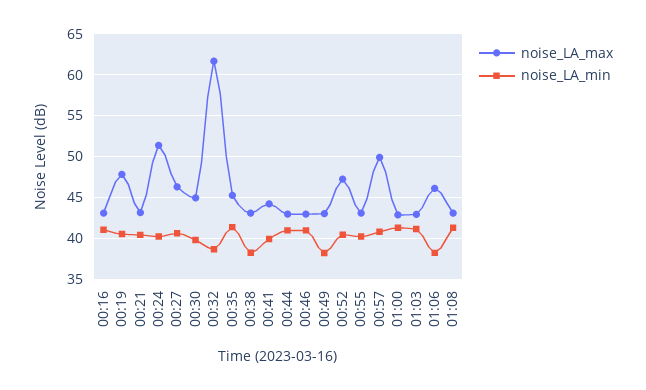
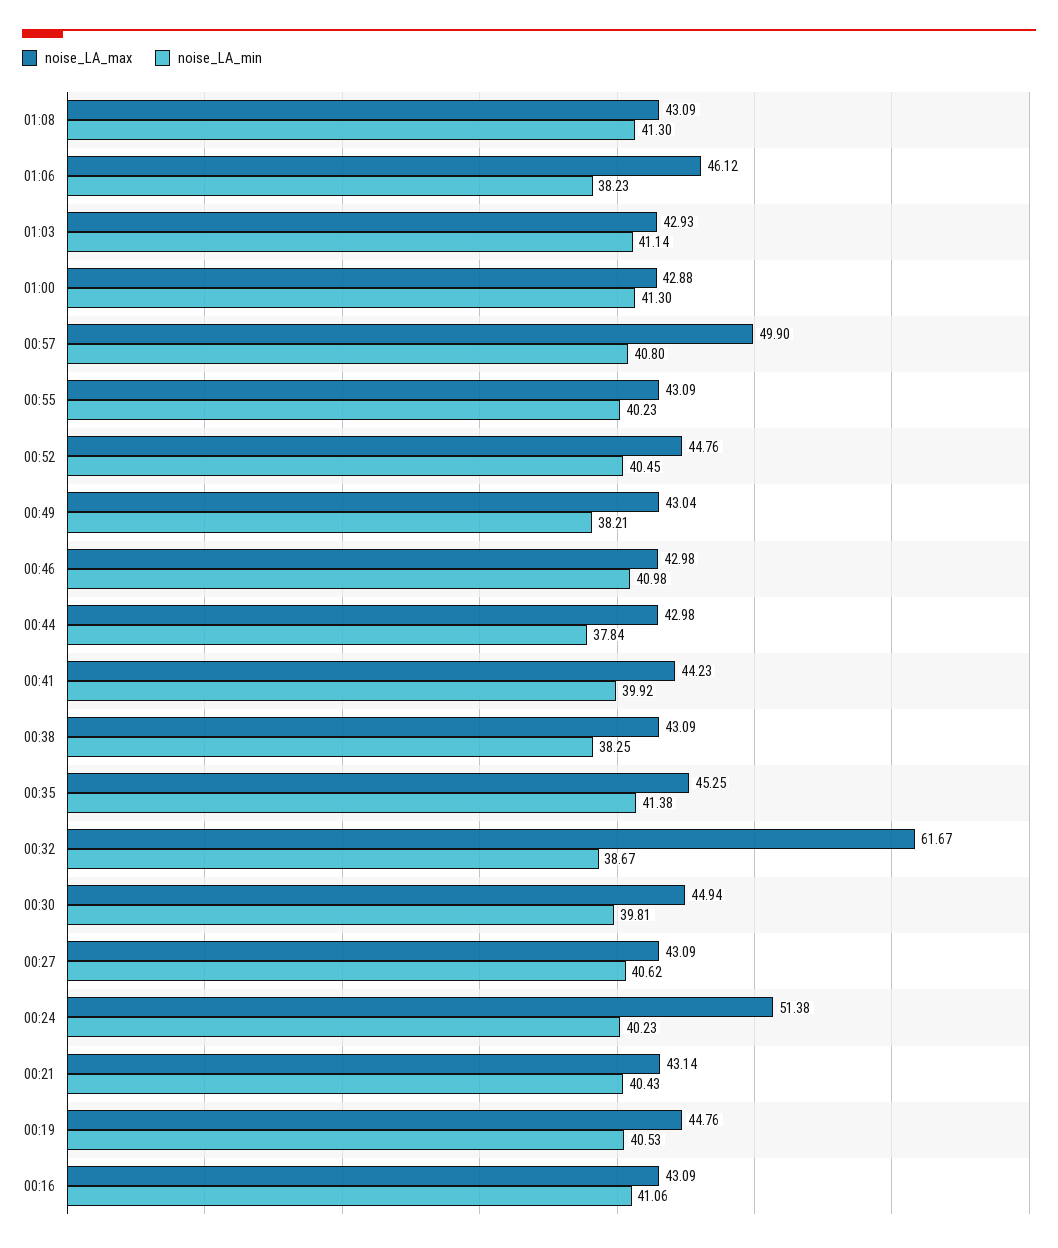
  {
    "noise_LA_max": {
      "00:16": 43.09,
-     "00:19": 48,
+     "00:19": 44.76,
      "00:21": 43.14,
      "00:24": 51.38,
-     "00:27": 46,
+     "00:27": 43.09,
      "00:30": 44.94,
      "00:32": 61.67,
      "00:35": 45.25,
      "00:38": 43.09,
      "00:41": 44.23,
      "00:44": 42.98,
      "00:46": 42.98,
      "00:49": 43.04,
-     "00:52": 47,
+     "00:52": 44.76,
      "00:55": 43.09,
      "00:57": 49.9,
      "01:00": 42.88,
      "01:03": 42.93,
      "01:06": 46.12,
      "01:08": 43.09
    },
    "noise_LA_min": {
      "00:16": 41.06,
      "00:19": 40.53,
      "00:21": 40.43,
      "00:24": 40.23,
      "00:27": 40.62,
      "00:30": 39.81,
      "00:32": 38.67,
      "00:35": 41.38,
      "00:38": 38.25,
      "00:41": 39.92,
-     "00:44": 41,
+     "00:44": 37.84,
      "00:46": 40.98,
      "00:49": 38.21,
      "00:52": 40.45,
      "00:55": 40.23,
      "00:57": 40.8,
      "01:00": 41.3,
      "01:03": 41.14,
      "01:06": 38.23,
      "01:08": 41.3
    }
  }

